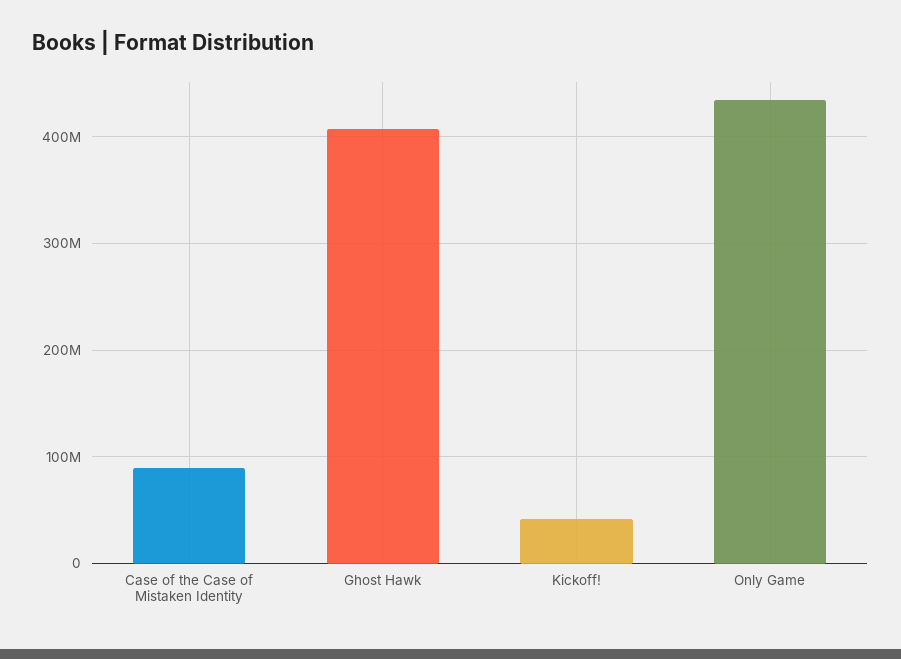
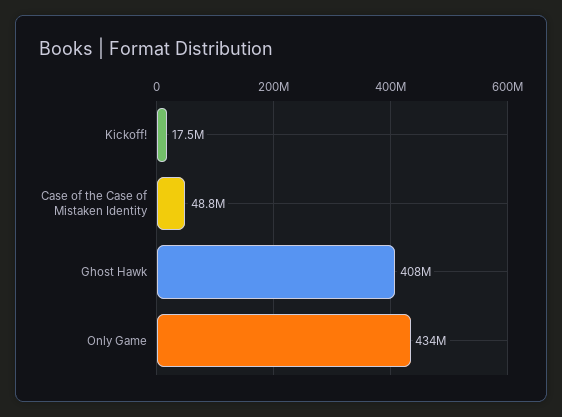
  {
-   "Case of the Case of Mistaken Identity": 90000000,
+   "Case of the Case of Mistaken Identity": 48800000,
    "Ghost Hawk": 408000000,
-   "Kickoff!": 40000000,
+   "Kickoff!": 17500000,
    "Only Game": 434000000
  }

